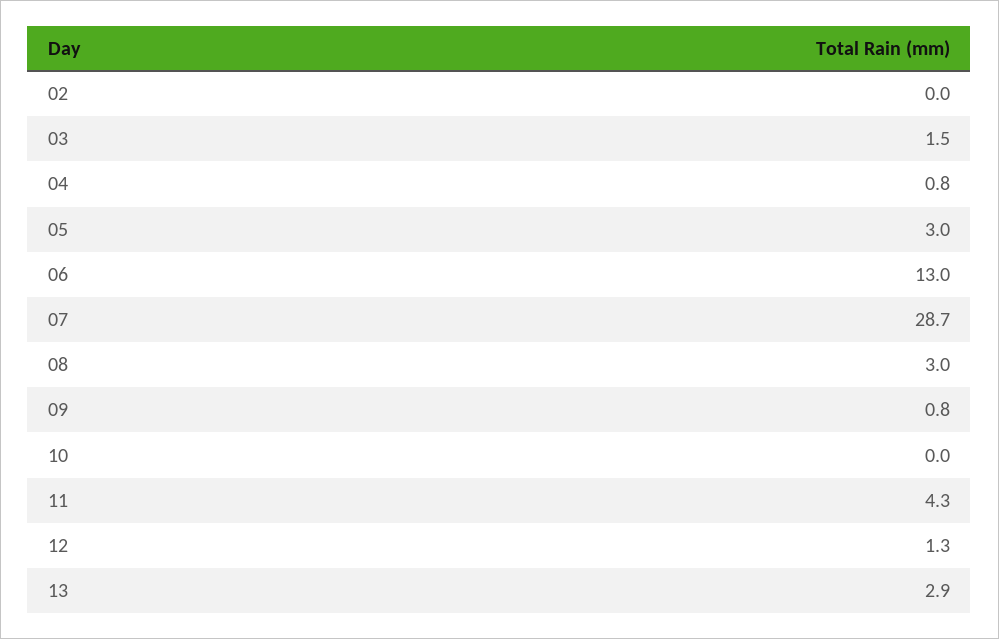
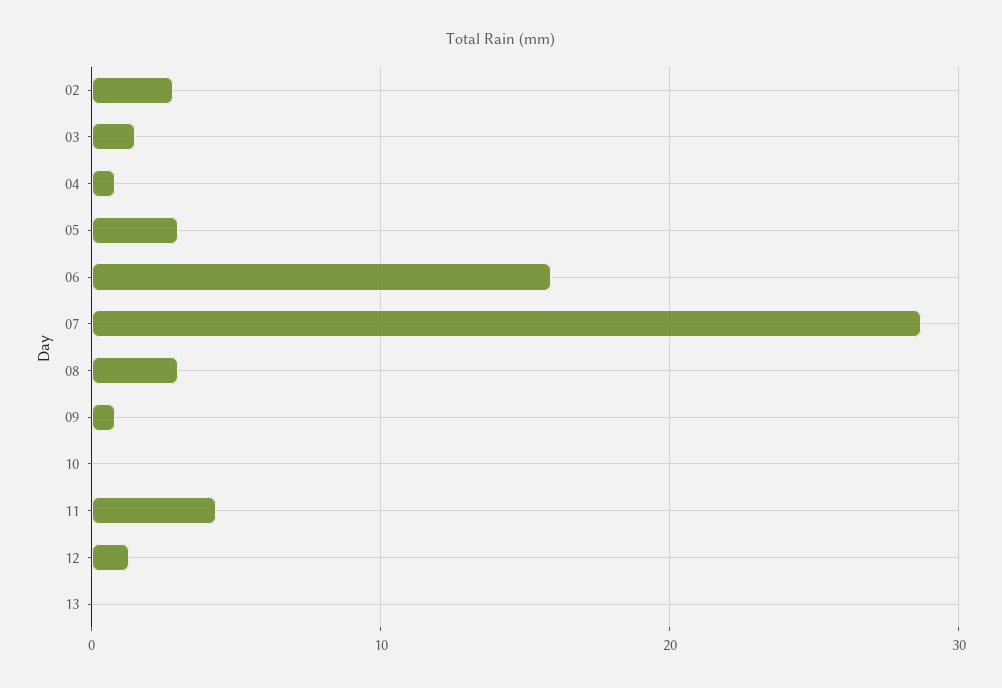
  {
-   "02": 0,
+   "02": 3,
    "03": 1.5,
    "04": 0.8,
    "05": 3,
-   "06": 13,
+   "06": 16,
    "07": 28.7,
    "08": 3,
    "09": 0.8,
    "10": 0,
    "11": 4.3,
    "12": 1.3,
-   "13": 2.9
+   "13": 0
  }

